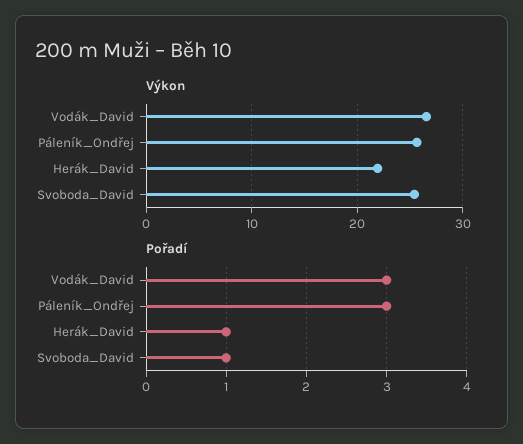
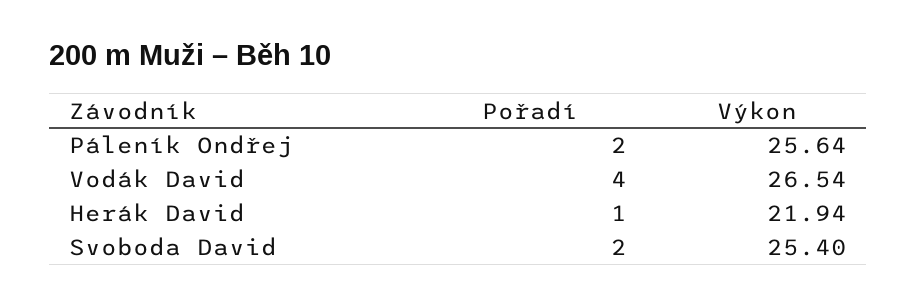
  {
    "Výkon": {
      "Vodák_David": 26.54,
      "Páleník_Ondřej": 25.64,
      "Herák_David": 21.94,
      "Svoboda_David": 25.4
    },
    "Pořadí": {
-     "Vodák_David": 3,
+     "Vodák_David": 4,
-     "Páleník_Ondřej": 3,
+     "Páleník_Ondřej": 2,
      "Herák_David": 1,
-     "Svoboda_David": 1
+     "Svoboda_David": 2
    }
  }

